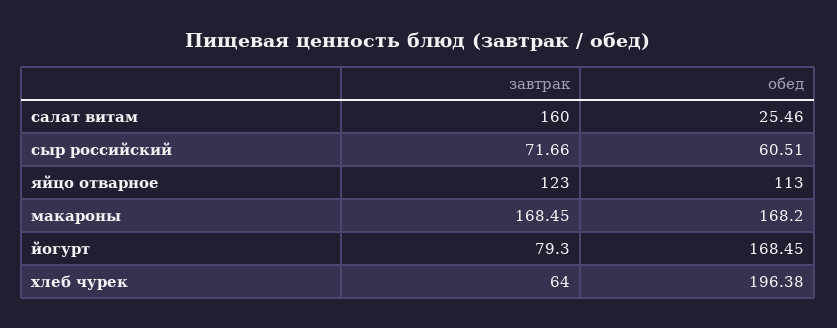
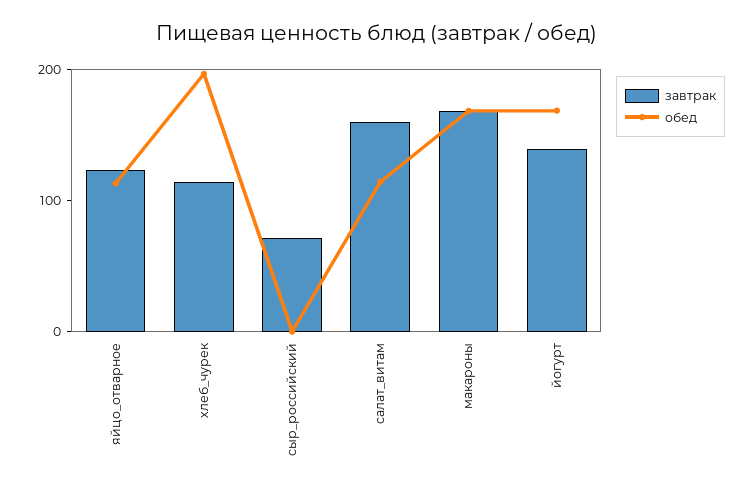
  {
    "завтрак": {
      "салат витам": 160,
      "сыр российский": 71.66,
      "яйцо отварное": 123,
      "макароны": 168.45,
-     "йогурт": 79.3,
+     "йогурт": 140,
-     "хлеб чурек": 64
+     "хлеб чурек": 120
    },
    "обед": {
-     "салат витам": 25.46,
+     "салат витам": 120,
-     "сыр российский": 60.51,
+     "сыр российский": 0,
      "яйцо отварное": 113,
      "макароны": 168.2,
      "йогурт": 168.45,
      "хлеб чурек": 196.38
    }
  }

